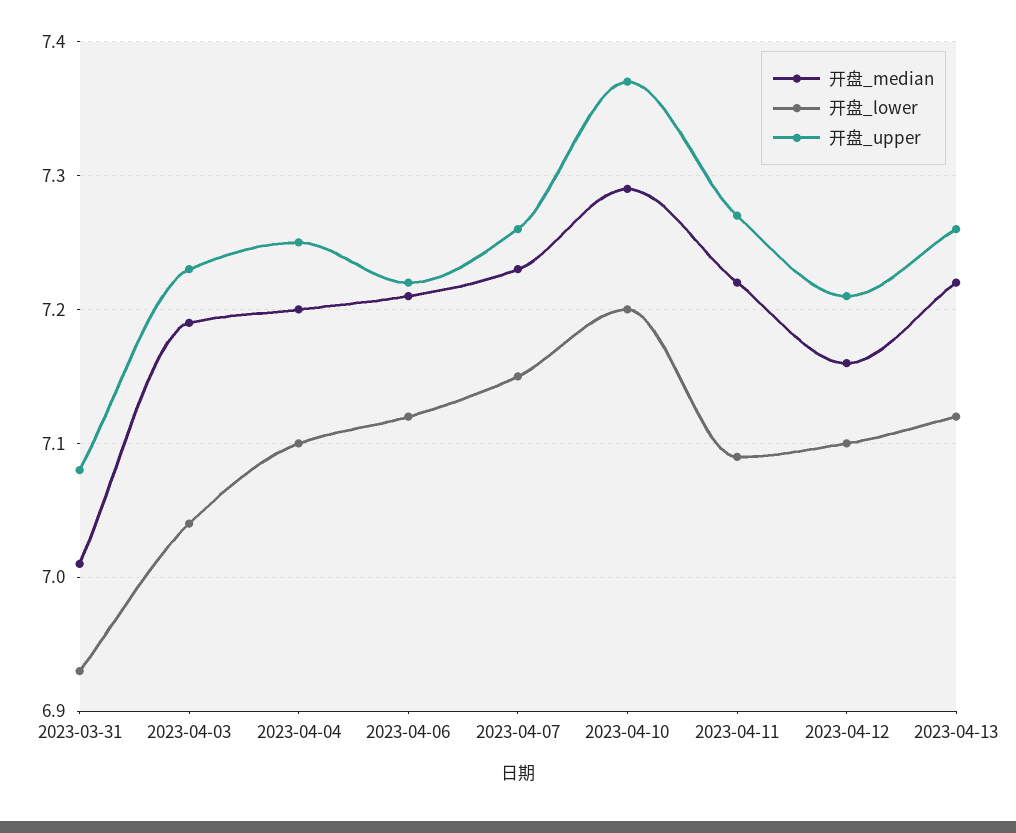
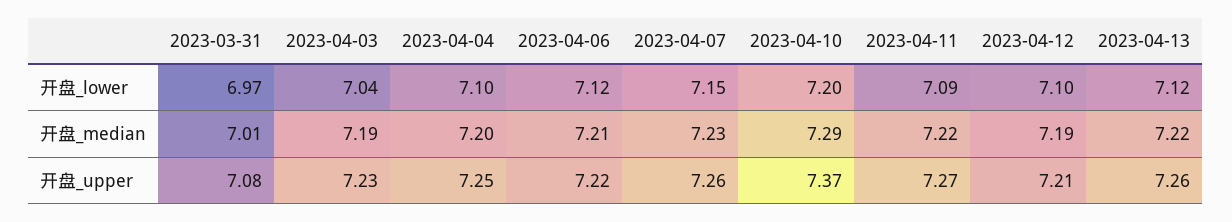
  {
    "开盘_median": {
      "2023-03-31": 7.01,
      "2023-04-03": 7.19,
      "2023-04-04": 7.2,
      "2023-04-06": 7.21,
      "2023-04-07": 7.23,
      "2023-04-10": 7.29,
      "2023-04-11": 7.22,
-     "2023-04-12": 7.16,
+     "2023-04-12": 7.19,
      "2023-04-13": 7.22
    },
    "开盘_lower": {
-     "2023-03-31": 6.93,
+     "2023-03-31": 6.97,
      "2023-04-03": 7.04,
      "2023-04-04": 7.1,
      "2023-04-06": 7.12,
      "2023-04-07": 7.15,
      "2023-04-10": 7.2,
      "2023-04-11": 7.09,
      "2023-04-12": 7.1,
      "2023-04-13": 7.12
    },
    "开盘_upper": {
      "2023-03-31": 7.08,
      "2023-04-03": 7.23,
      "2023-04-04": 7.25,
      "2023-04-06": 7.22,
      "2023-04-07": 7.26,
      "2023-04-10": 7.37,
      "2023-04-11": 7.27,
      "2023-04-12": 7.21,
      "2023-04-13": 7.26
    }
  }

